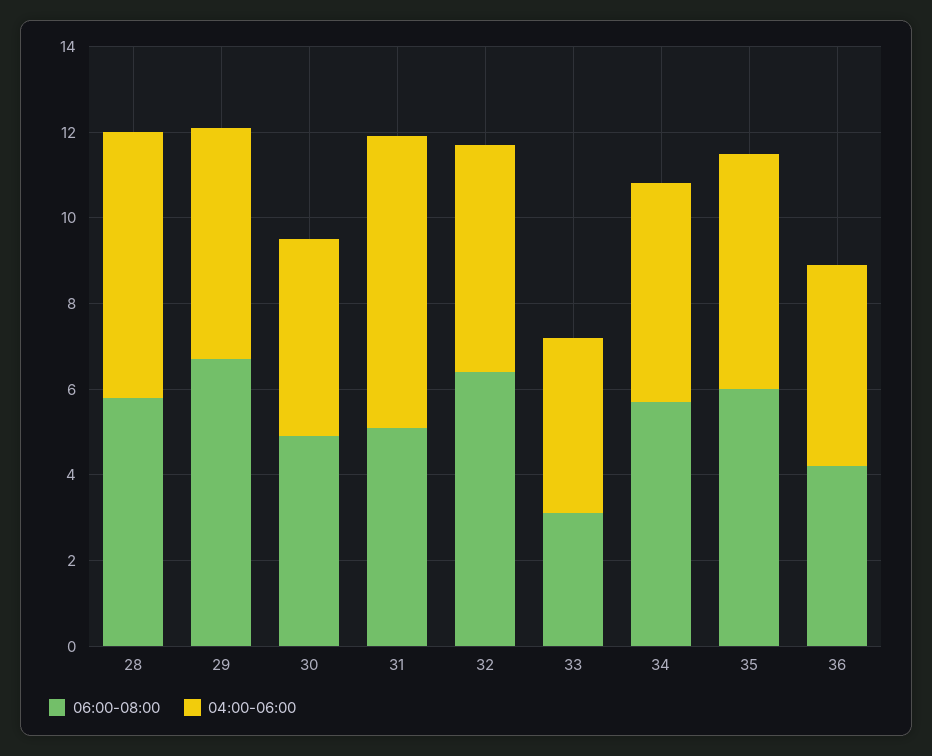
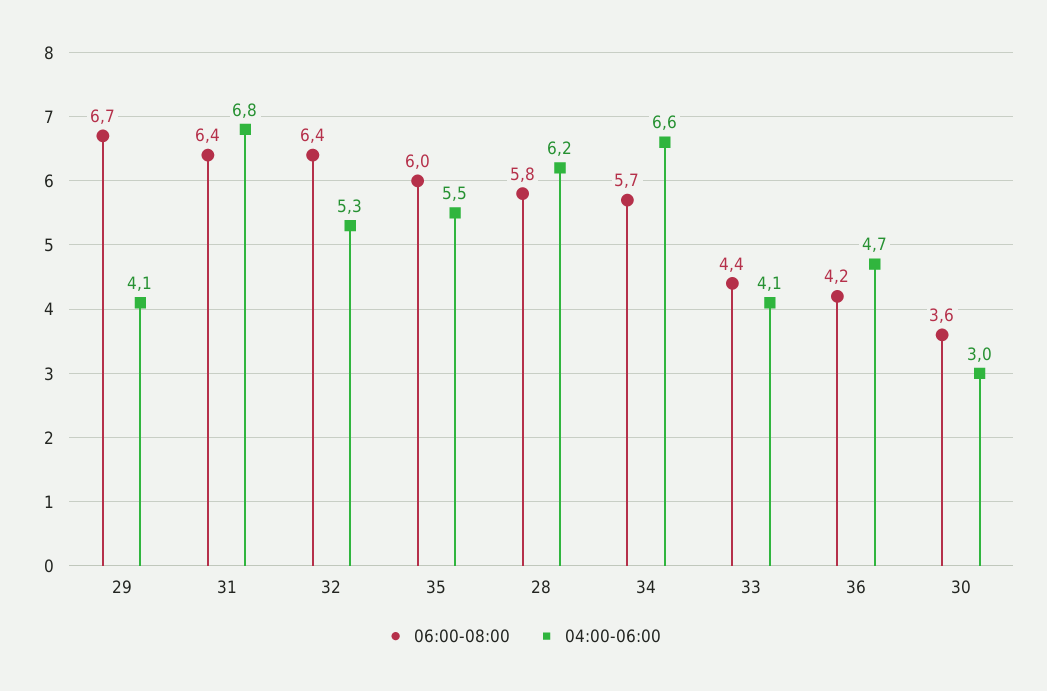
  {
    "06:00-08:00": {
      "28": 5.8,
      "29": 6.7,
-     "30": 5,
+     "30": 3.6,
-     "31": 5,
+     "31": 6.4,
      "32": 6.4,
-     "33": 3,
+     "33": 4.4,
      "34": 5.7,
      "35": 6,
      "36": 4.2
    },
    "04:00-06:00": {
      "28": 6.2,
-     "29": 5.5,
+     "29": 4.1,
-     "30": 4.5,
+     "30": 3,
      "31": 6.8,
      "32": 5.3,
      "33": 4.1,
-     "34": 5,
+     "34": 6.6,
      "35": 5.5,
      "36": 4.7
    }
  }

